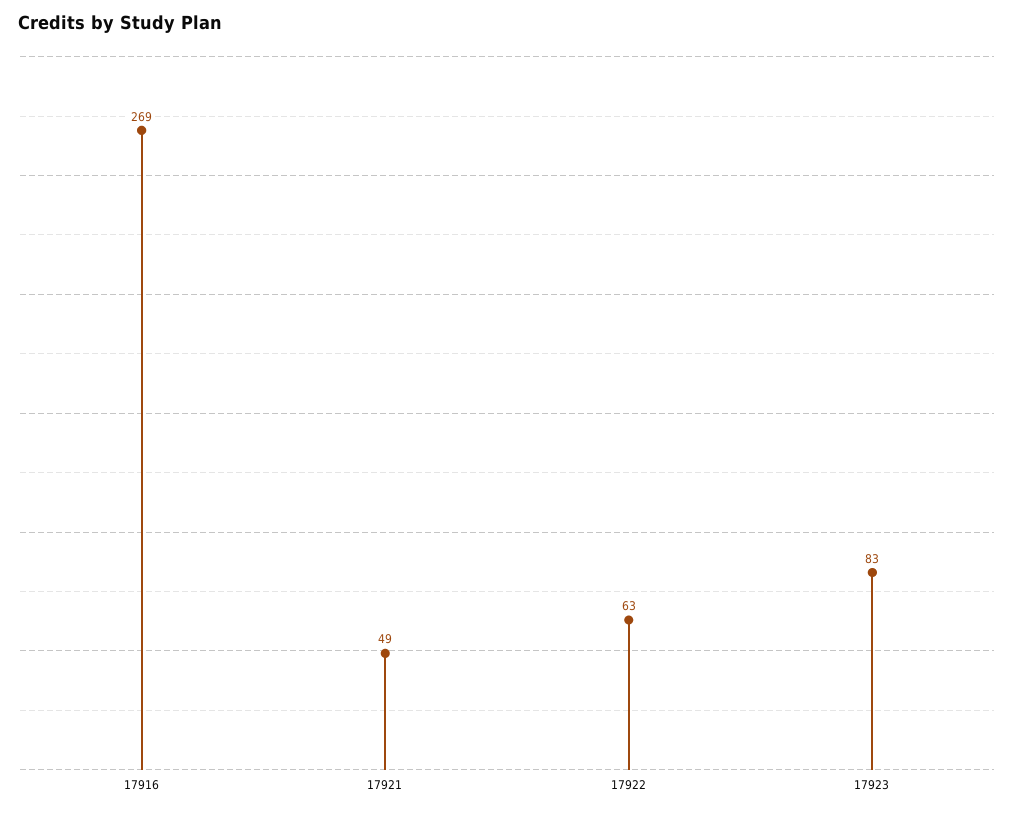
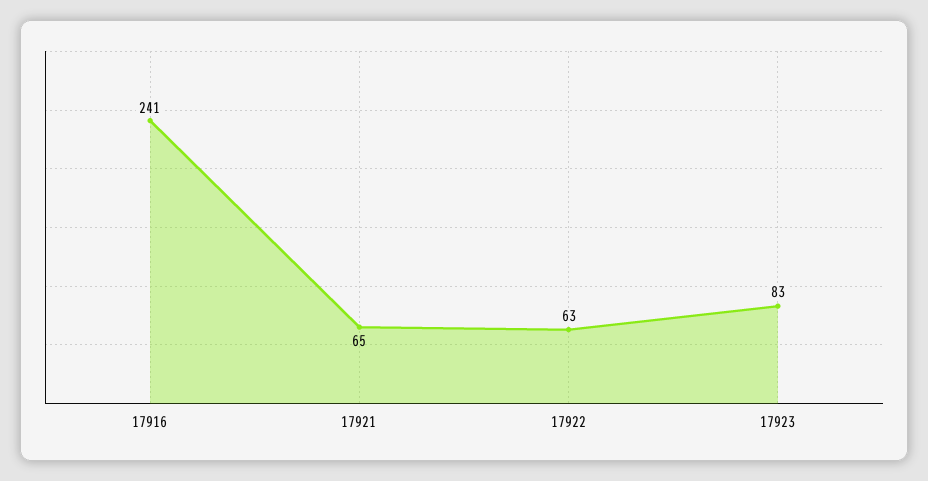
  {
-   "17916": 269,
+   "17916": 241,
-   "17921": 49,
+   "17921": 65,
    "17922": 63,
    "17923": 83
  }

